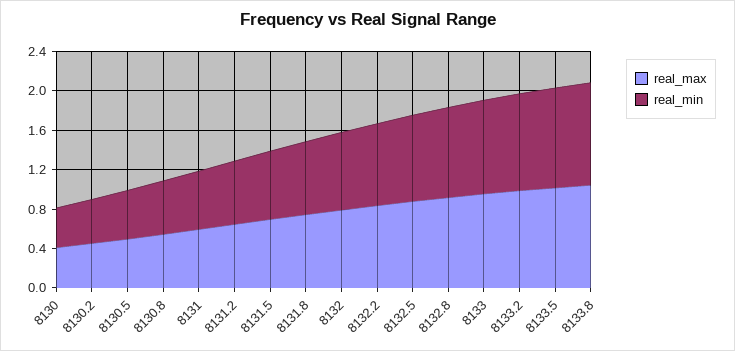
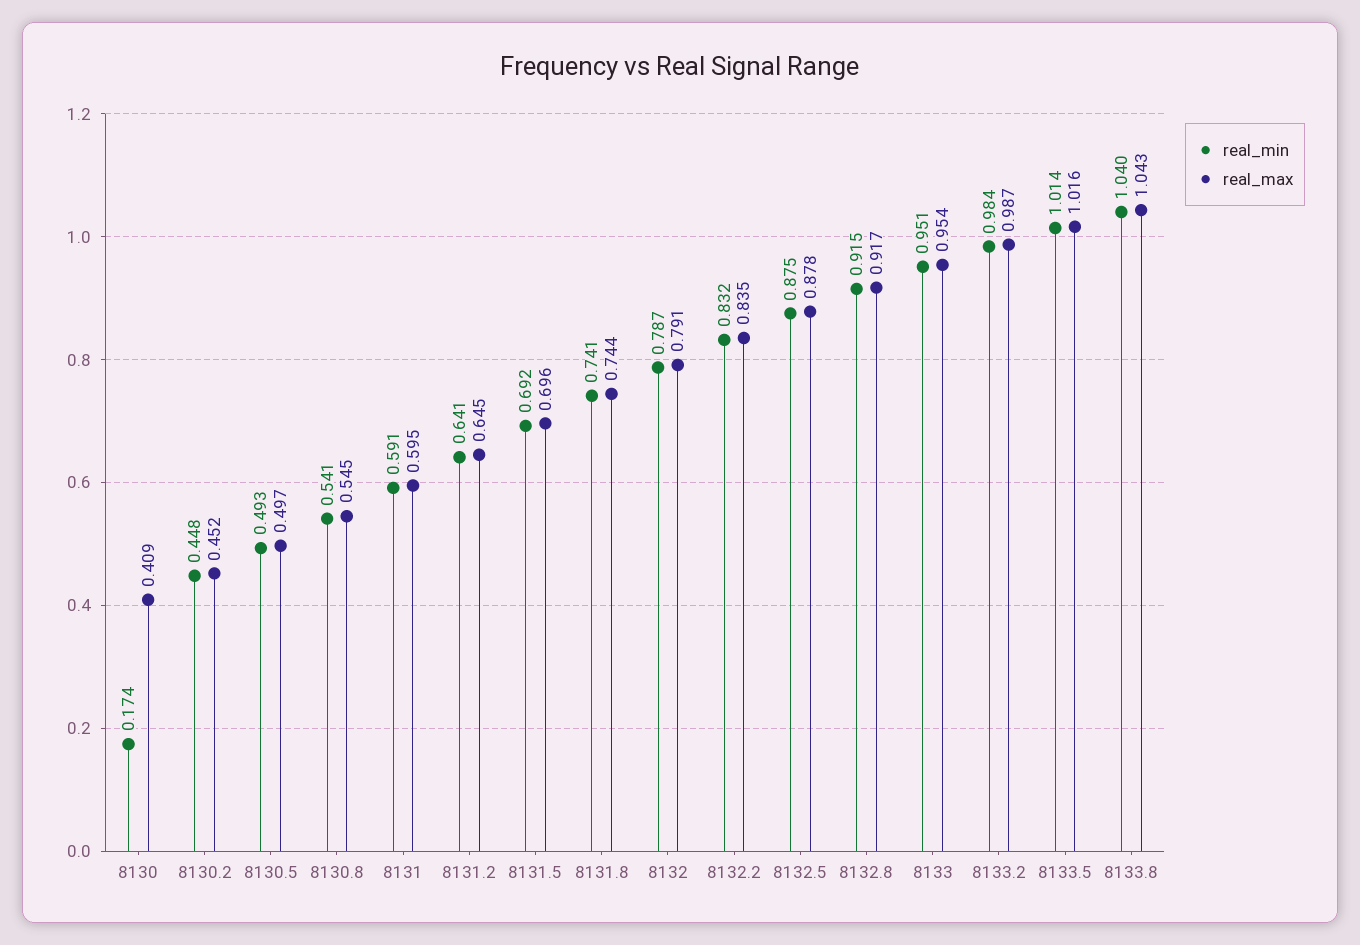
  {
    "real_max": {
      "8130": 0.409,
      "8130.2": 0.452,
      "8130.5": 0.497,
      "8130.8": 0.545,
      "8131": 0.595,
      "8131.2": 0.645,
      "8131.5": 0.696,
      "8131.8": 0.744,
      "8132": 0.791,
      "8132.2": 0.835,
      "8132.5": 0.878,
      "8132.8": 0.917,
      "8133": 0.954,
      "8133.2": 0.987,
      "8133.5": 1.016,
      "8133.8": 1.043
    },
    "real_min": {
-     "8130": 0.4,
+     "8130": 0.174,
      "8130.2": 0.448,
      "8130.5": 0.493,
      "8130.8": 0.541,
      "8131": 0.591,
      "8131.2": 0.641,
      "8131.5": 0.692,
      "8131.8": 0.741,
      "8132": 0.787,
      "8132.2": 0.832,
      "8132.5": 0.875,
      "8132.8": 0.915,
      "8133": 0.951,
      "8133.2": 0.984,
      "8133.5": 1.014,
      "8133.8": 1.04
    }
  }

